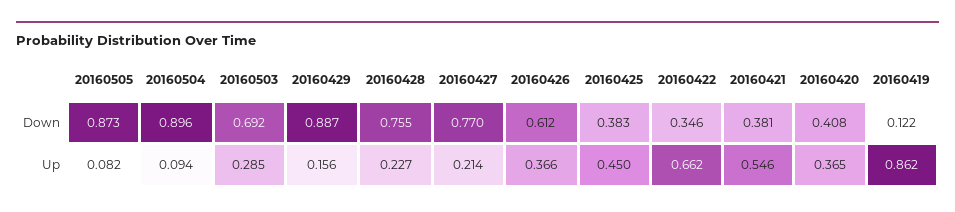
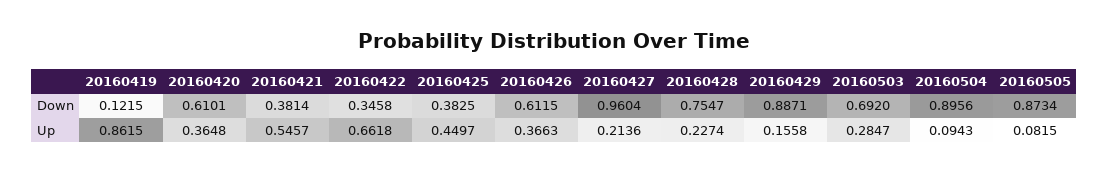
  {
    "20160505": {
      "Down": 0.8734,
      "Up": 0.0815
    },
    "20160504": {
      "Down": 0.8956,
      "Up": 0.0943
    },
    "20160503": {
      "Down": 0.692,
      "Up": 0.2847
    },
    "20160429": {
      "Down": 0.8871,
      "Up": 0.1558
    },
    "20160428": {
      "Down": 0.7547,
      "Up": 0.2274
    },
    "20160427": {
-     "Down": 0.77,
+     "Down": 0.9604,
      "Up": 0.2136
    },
    "20160426": {
      "Down": 0.6115,
      "Up": 0.3663
    },
    "20160425": {
      "Down": 0.3825,
      "Up": 0.4497
    },
    "20160422": {
      "Down": 0.3458,
      "Up": 0.6618
    },
    "20160421": {
      "Down": 0.3814,
      "Up": 0.5457
    },
    "20160420": {
-     "Down": 0.408,
+     "Down": 0.6101,
      "Up": 0.3648
    },
    "20160419": {
      "Down": 0.1215,
      "Up": 0.8615
    }
  }

